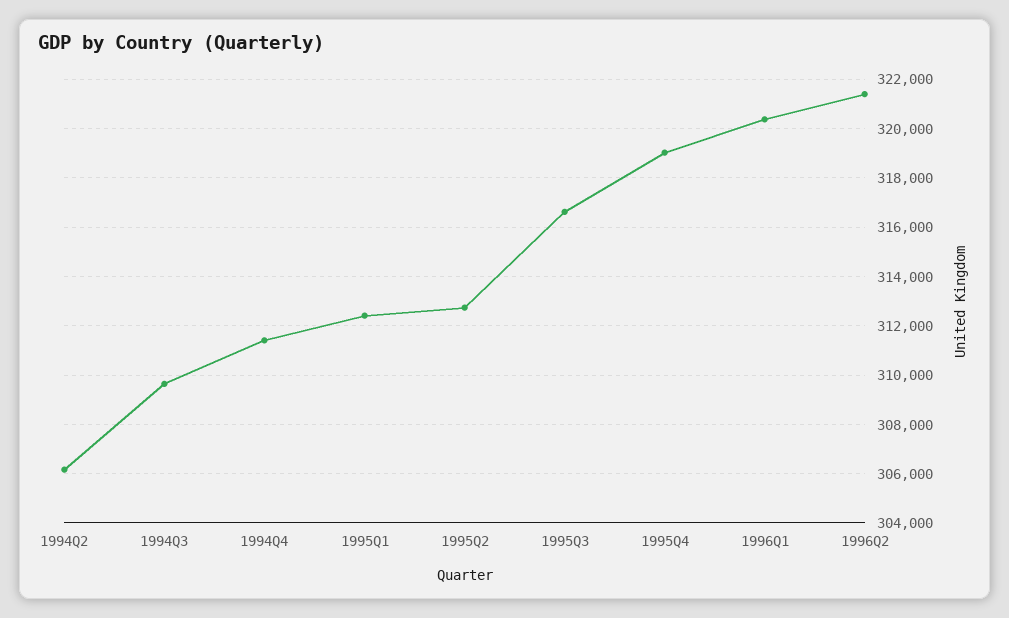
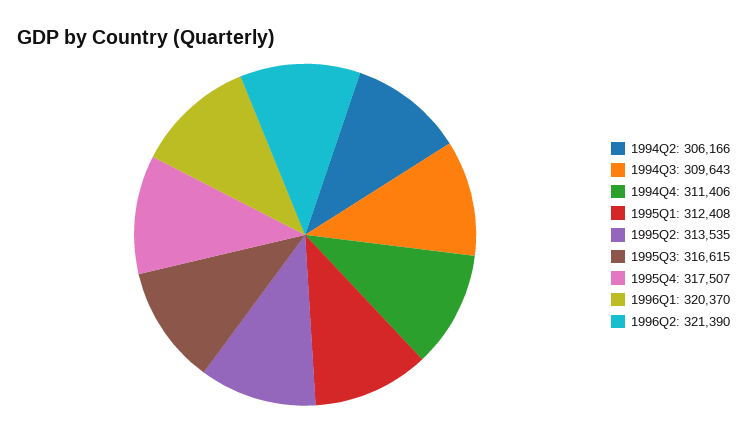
  {
    "1994Q2": 306166,
    "1994Q3": 309643,
    "1994Q4": 311406,
    "1995Q1": 312408,
-   "1995Q2": 312750,
+   "1995Q2": 313535,
    "1995Q3": 316615,
-   "1995Q4": 319000,
+   "1995Q4": 317507,
    "1996Q1": 320370,
    "1996Q2": 321390
  }

